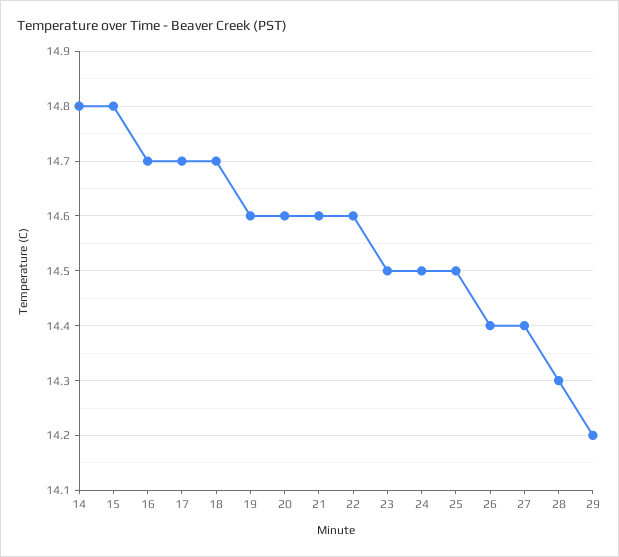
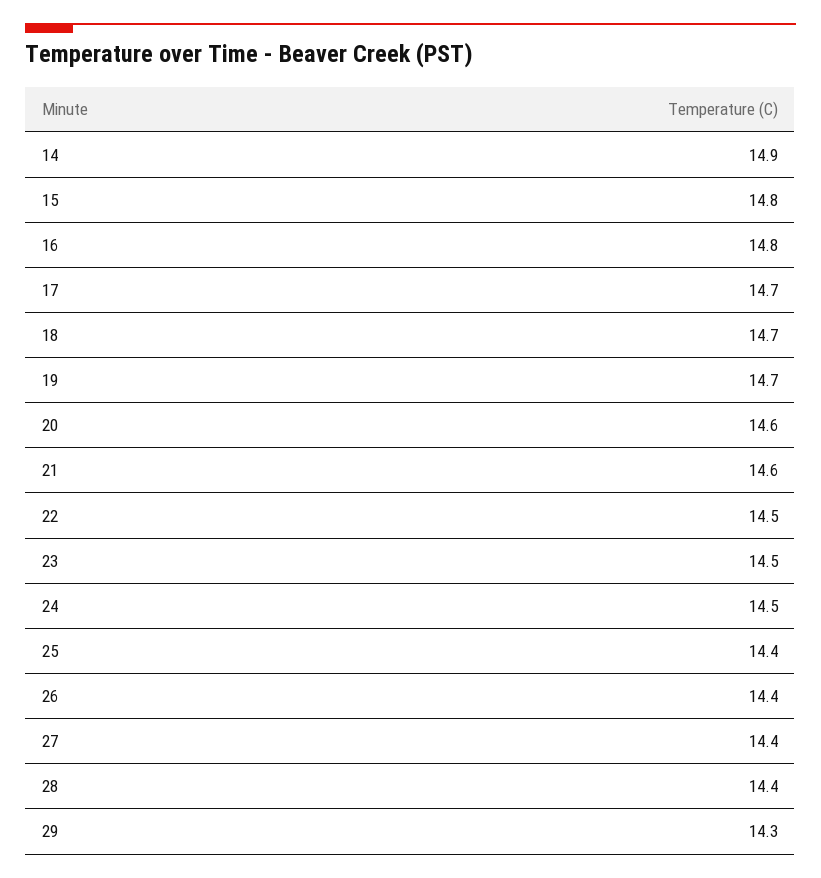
  {
-   "14": 14.8,
+   "14": 14.9,
    "15": 14.8,
-   "16": 14.7,
+   "16": 14.8,
    "17": 14.7,
    "18": 14.7,
-   "19": 14.6,
+   "19": 14.7,
    "20": 14.6,
    "21": 14.6,
-   "22": 14.6,
+   "22": 14.5,
    "23": 14.5,
    "24": 14.5,
-   "25": 14.5,
+   "25": 14.4,
    "26": 14.4,
    "27": 14.4,
-   "28": 14.3,
+   "28": 14.4,
-   "29": 14.2
+   "29": 14.3
  }

